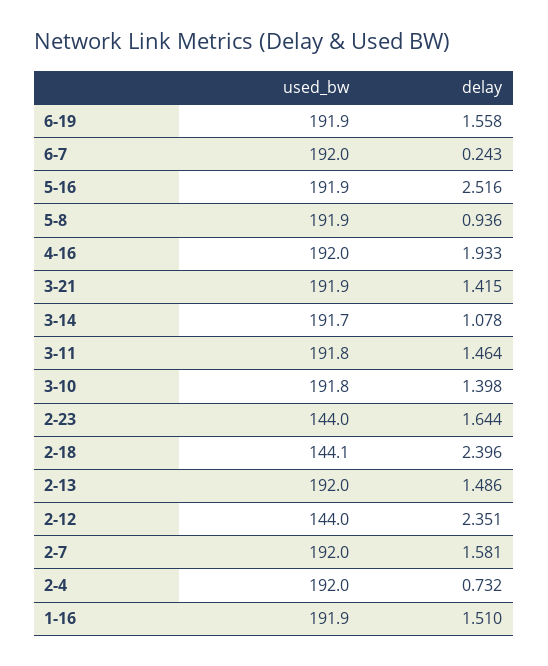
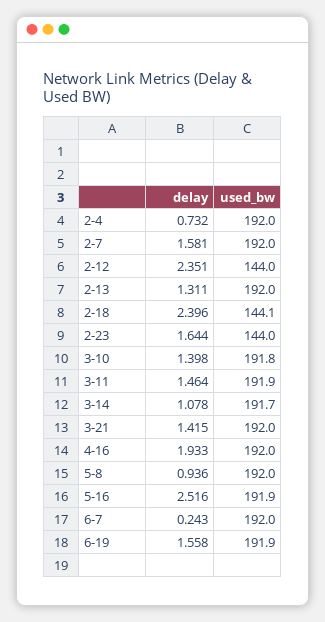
  {
    "used_bw": {
      "6-19": 191.9,
      "6-7": 192,
      "5-16": 191.9,
-     "5-8": 191.9,
+     "5-8": 192,
      "4-16": 192,
-     "3-21": 191.9,
+     "3-21": 192,
      "3-14": 191.7,
-     "3-11": 191.8,
+     "3-11": 191.9,
      "3-10": 191.8,
      "2-23": 144,
      "2-18": 144.1,
      "2-13": 192,
      "2-12": 144,
      "2-7": 192,
-     "2-4": 192,
+     "2-4": 192
-     "1-16": 191.9
    },
    "delay": {
      "6-19": 1.558,
      "6-7": 0.243,
      "5-16": 2.516,
      "5-8": 0.936,
      "4-16": 1.933,
      "3-21": 1.415,
      "3-14": 1.078,
      "3-11": 1.464,
      "3-10": 1.398,
      "2-23": 1.644,
      "2-18": 2.396,
-     "2-13": 1.486,
+     "2-13": 1.311,
      "2-12": 2.351,
      "2-7": 1.581,
-     "2-4": 0.732,
+     "2-4": 0.732
-     "1-16": 1.51
    }
  }

